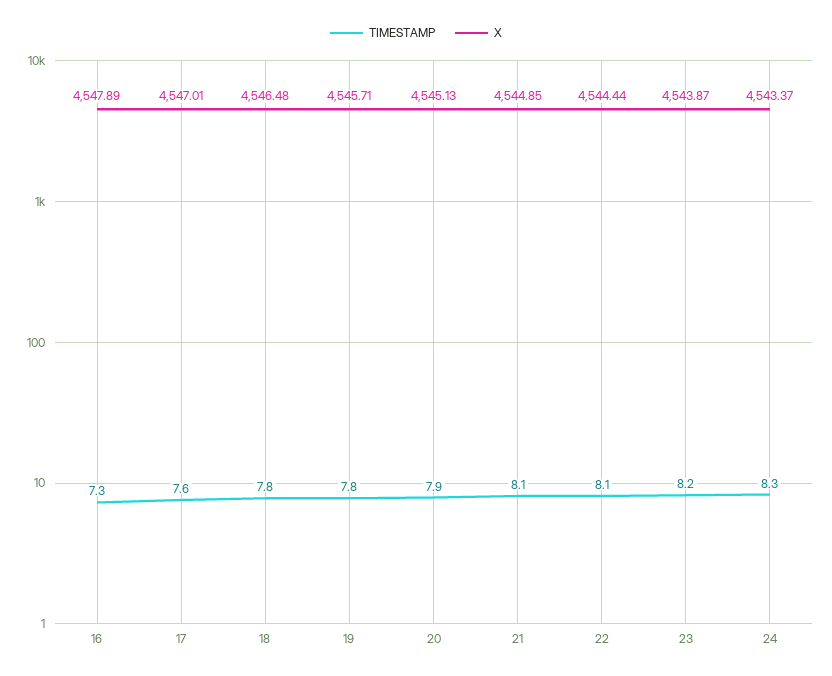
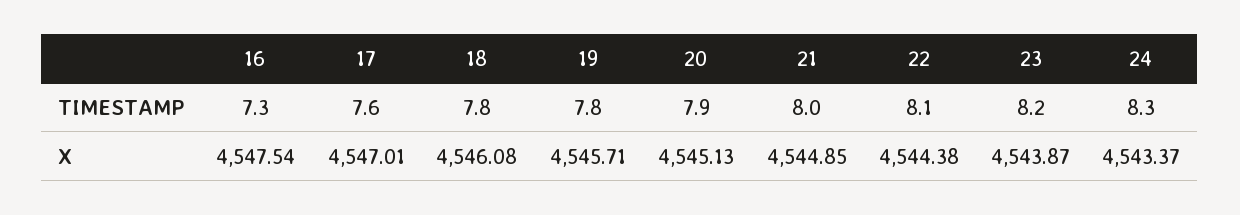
  {
    "TIMESTAMP": {
      "16": 7.3,
      "17": 7.6,
      "18": 7.8,
      "19": 7.8,
      "20": 7.9,
-     "21": 8.1,
+     "21": 8,
      "22": 8.1,
      "23": 8.2,
      "24": 8.3
    },
    "X": {
-     "16": 4547.89,
+     "16": 4547.54,
      "17": 4547.01,
-     "18": 4546.48,
+     "18": 4546.08,
      "19": 4545.71,
      "20": 4545.13,
      "21": 4544.85,
-     "22": 4544.44,
+     "22": 4544.38,
      "23": 4543.87,
      "24": 4543.37
    }
  }

